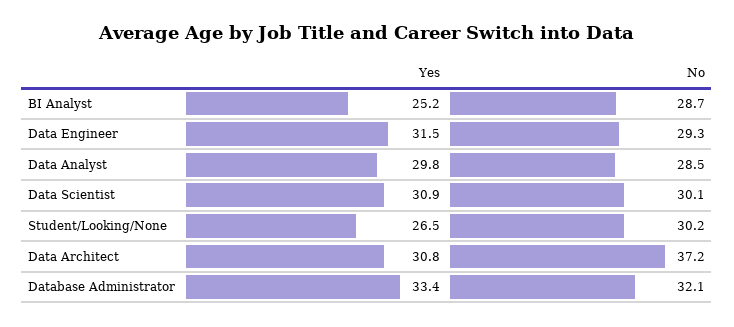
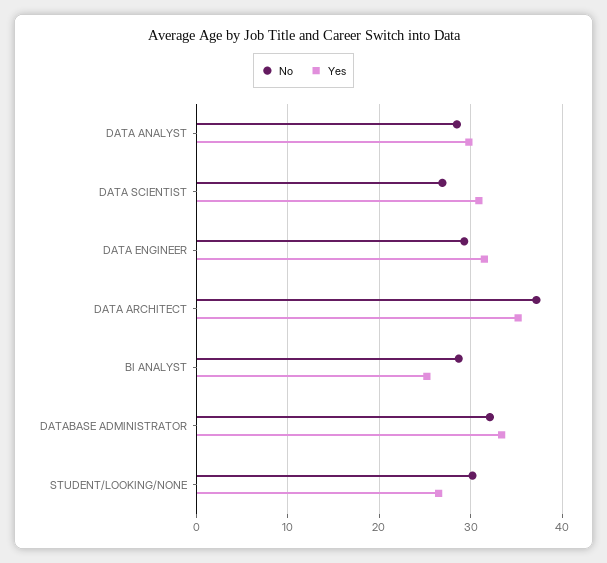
  {
    "Yes": {
      "BI Analyst": 25.2,
      "Data Engineer": 31.5,
      "Data Analyst": 29.8,
      "Data Scientist": 30.9,
      "Student/Looking/None": 26.5,
-     "Data Architect": 30.8,
+     "Data Architect": 35,
      "Database Administrator": 33.4
    },
    "No": {
      "BI Analyst": 28.7,
      "Data Engineer": 29.3,
      "Data Analyst": 28.5,
-     "Data Scientist": 30.1,
+     "Data Scientist": 27,
      "Student/Looking/None": 30.2,
      "Data Architect": 37.2,
      "Database Administrator": 32.1
    }
  }

